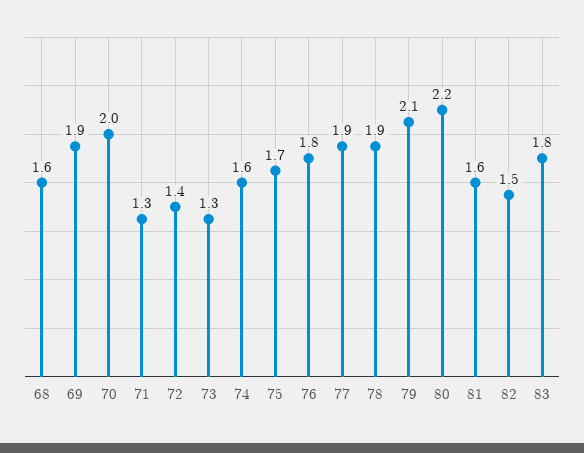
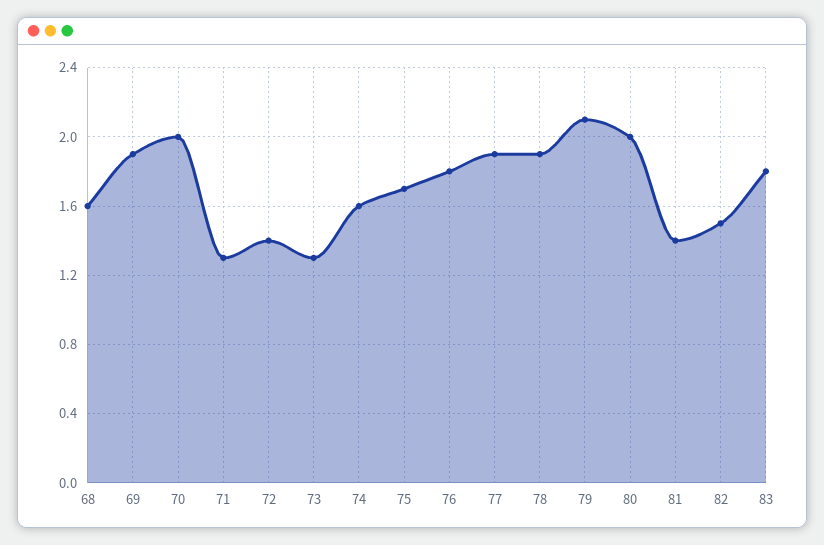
  {
    "68": 1.6,
    "69": 1.9,
    "70": 2,
    "71": 1.3,
    "72": 1.4,
    "73": 1.3,
    "74": 1.6,
    "75": 1.7,
    "76": 1.8,
    "77": 1.9,
    "78": 1.9,
    "79": 2.1,
-   "80": 2.2,
+   "80": 2,
-   "81": 1.6,
+   "81": 1.4,
    "82": 1.5,
    "83": 1.8
  }

